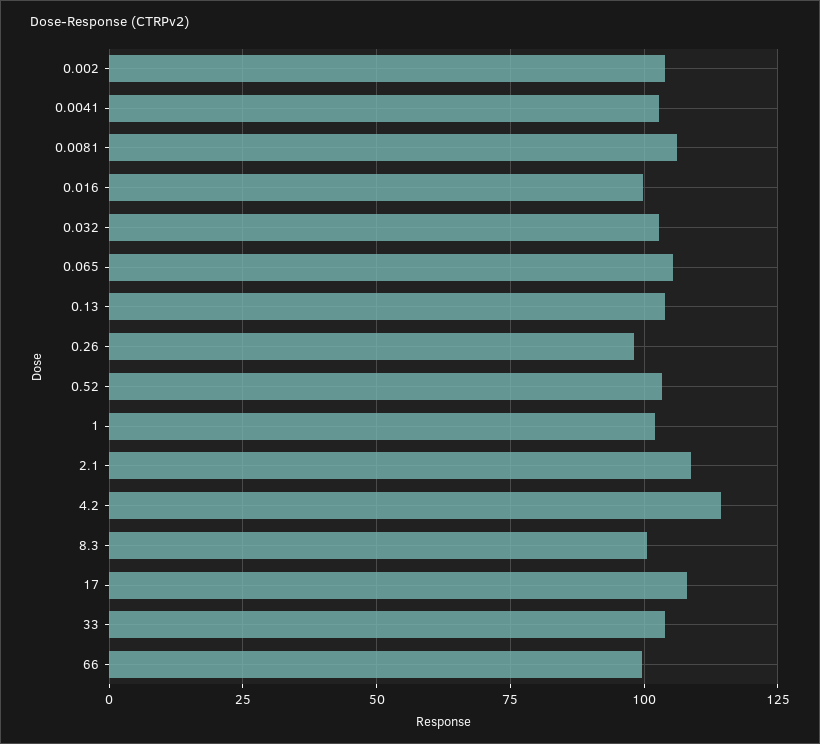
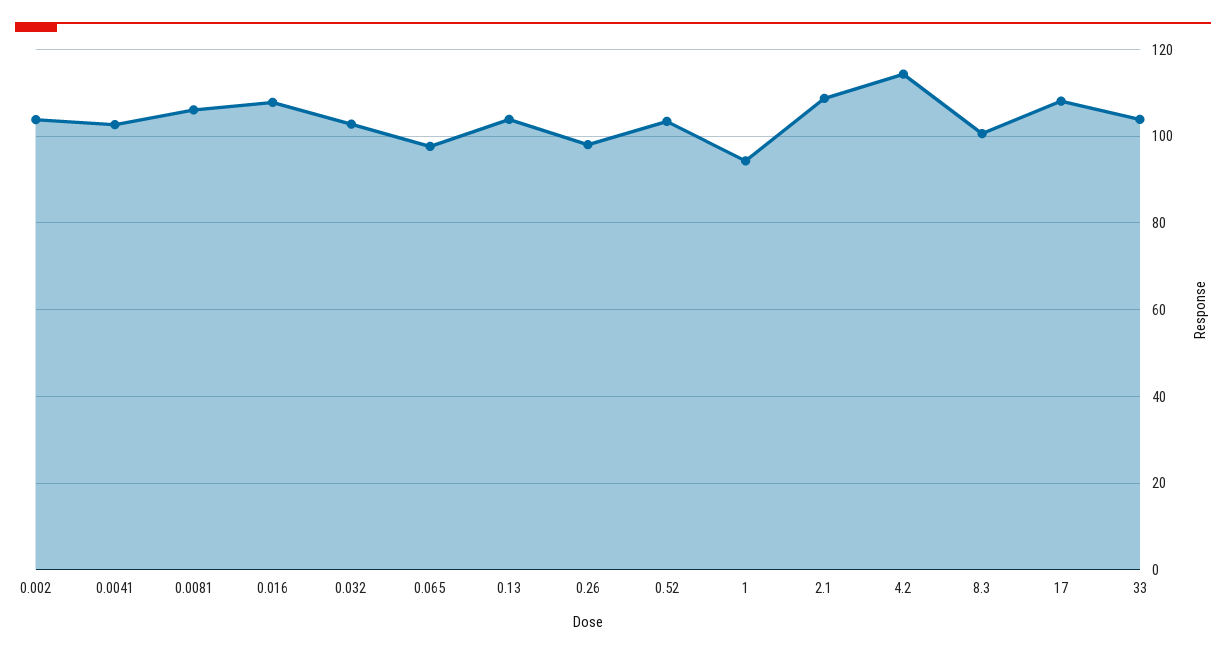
  {
    "0.002": 104,
    "0.0041": 102,
    "0.0081": 106,
-   "0.016": 100,
+   "0.016": 108,
    "0.032": 102,
-   "0.065": 105,
+   "0.065": 98,
    "0.13": 104,
    "0.26": 98,
    "0.52": 104,
-   "1": 102.5,
+   "1": 94,
    "2.1": 108,
    "4.2": 114,
    "8.3": 100,
    "17": 108,
-   "33": 104,
+   "33": 104
-   "66": 100
  }

